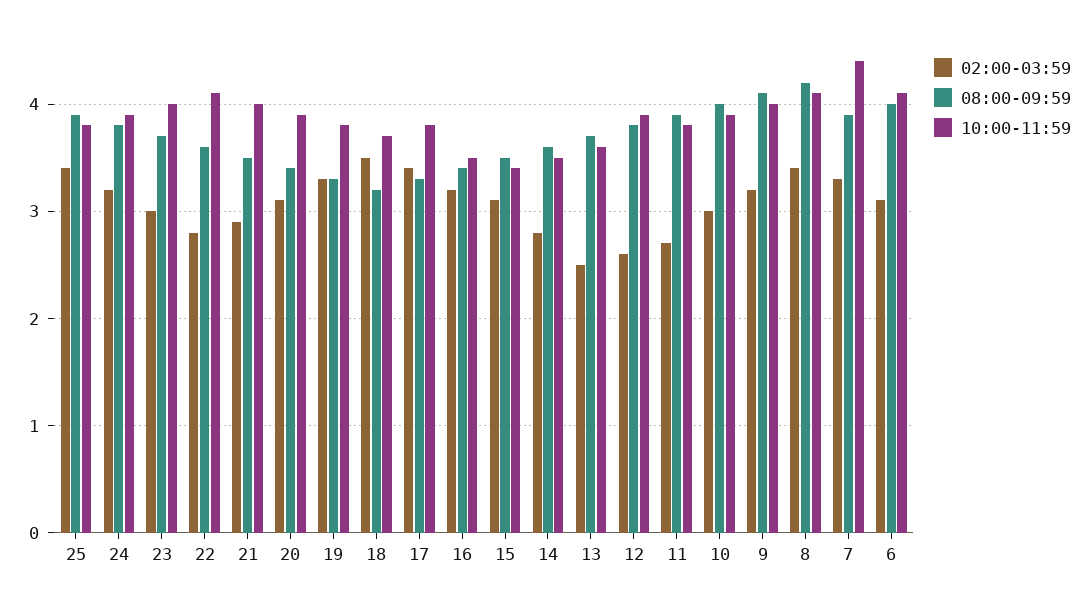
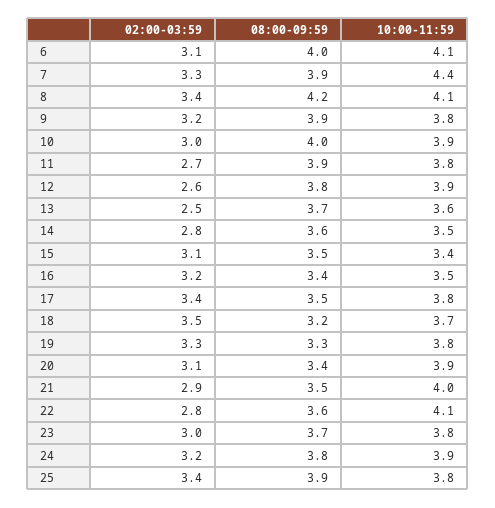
  {
    "02:00-03:59": {
      "25": 3.4,
      "24": 3.2,
      "23": 3,
      "22": 2.8,
      "21": 2.9,
      "20": 3.1,
      "19": 3.3,
      "18": 3.5,
      "17": 3.4,
      "16": 3.2,
      "15": 3.1,
      "14": 2.8,
      "13": 2.5,
      "12": 2.6,
      "11": 2.7,
      "10": 3,
      "9": 3.2,
      "8": 3.4,
      "7": 3.3,
      "6": 3.1
    },
    "08:00-09:59": {
      "25": 3.9,
      "24": 3.8,
      "23": 3.7,
      "22": 3.6,
      "21": 3.5,
      "20": 3.4,
      "19": 3.3,
      "18": 3.2,
-     "17": 3.3,
+     "17": 3.5,
      "16": 3.4,
      "15": 3.5,
      "14": 3.6,
      "13": 3.7,
      "12": 3.8,
      "11": 3.9,
      "10": 4,
-     "9": 4.1,
+     "9": 3.9,
      "8": 4.2,
      "7": 3.9,
      "6": 4
    },
    "10:00-11:59": {
      "25": 3.8,
      "24": 3.9,
-     "23": 4,
+     "23": 3.8,
      "22": 4.1,
      "21": 4,
      "20": 3.9,
      "19": 3.8,
      "18": 3.7,
      "17": 3.8,
      "16": 3.5,
      "15": 3.4,
      "14": 3.5,
      "13": 3.6,
      "12": 3.9,
      "11": 3.8,
      "10": 3.9,
-     "9": 4,
+     "9": 3.8,
      "8": 4.1,
      "7": 4.4,
      "6": 4.1
    }
  }

